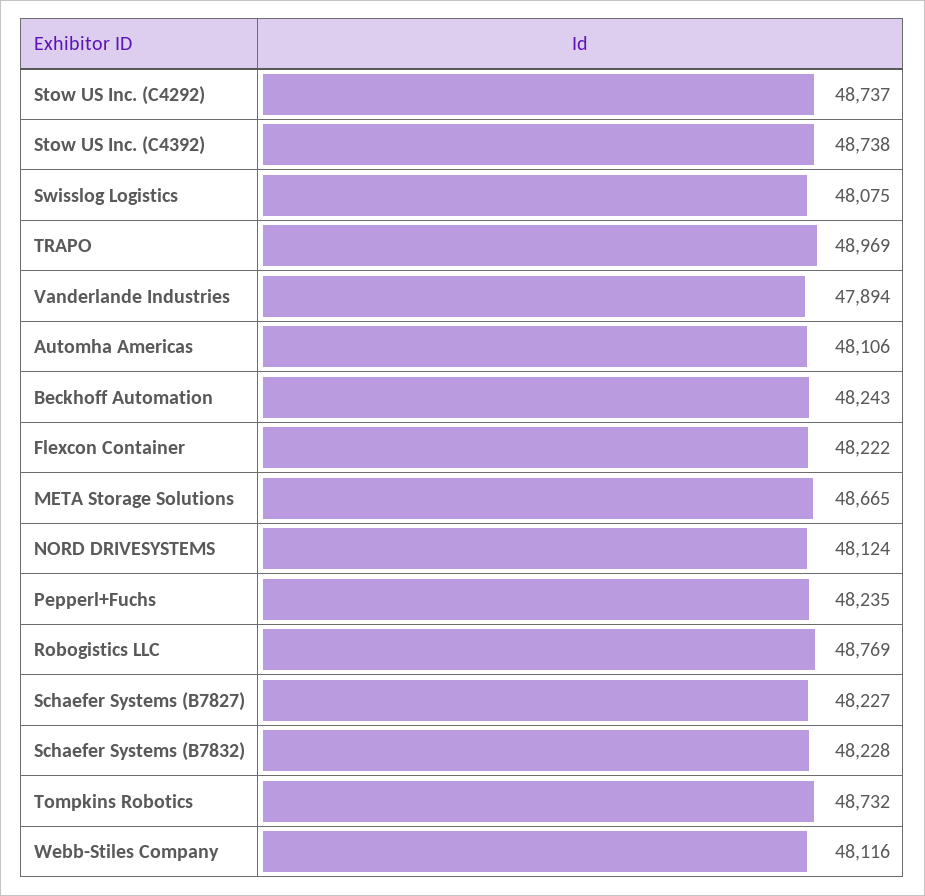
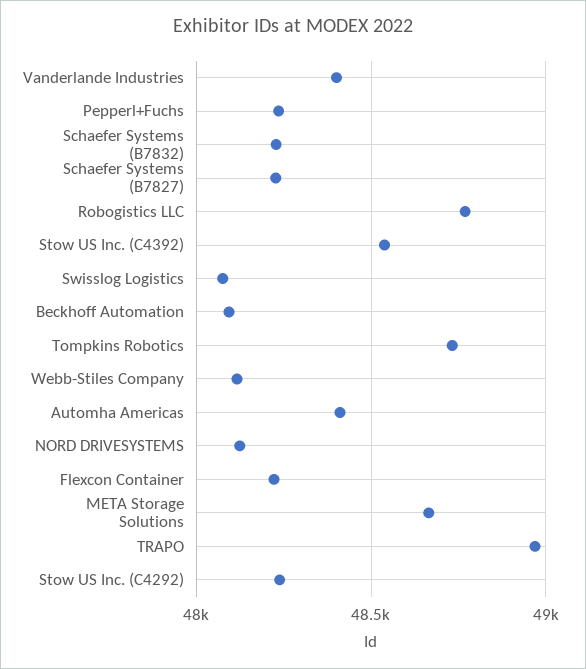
  {
-   "Stow US Inc. (C4292)": 48737,
+   "Stow US Inc. (C4292)": 48250,
-   "Stow US Inc. (C4392)": 48738,
+   "Stow US Inc. (C4392)": 48550,
    "Swisslog Logistics": 48075,
    "TRAPO": 48969,
-   "Vanderlande Industries": 47894,
+   "Vanderlande Industries": 48400,
-   "Automha Americas": 48106,
+   "Automha Americas": 48400,
-   "Beckhoff Automation": 48243,
+   "Beckhoff Automation": 48100,
    "Flexcon Container": 48222,
    "META Storage Solutions": 48665,
    "NORD DRIVESYSTEMS": 48124,
    "Pepperl+Fuchs": 48235,
    "Robogistics LLC": 48769,
    "Schaefer Systems (B7827)": 48227,
    "Schaefer Systems (B7832)": 48228,
    "Tompkins Robotics": 48732,
    "Webb-Stiles Company": 48116
  }

